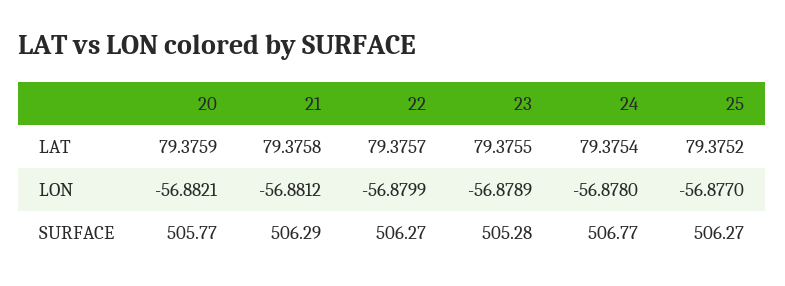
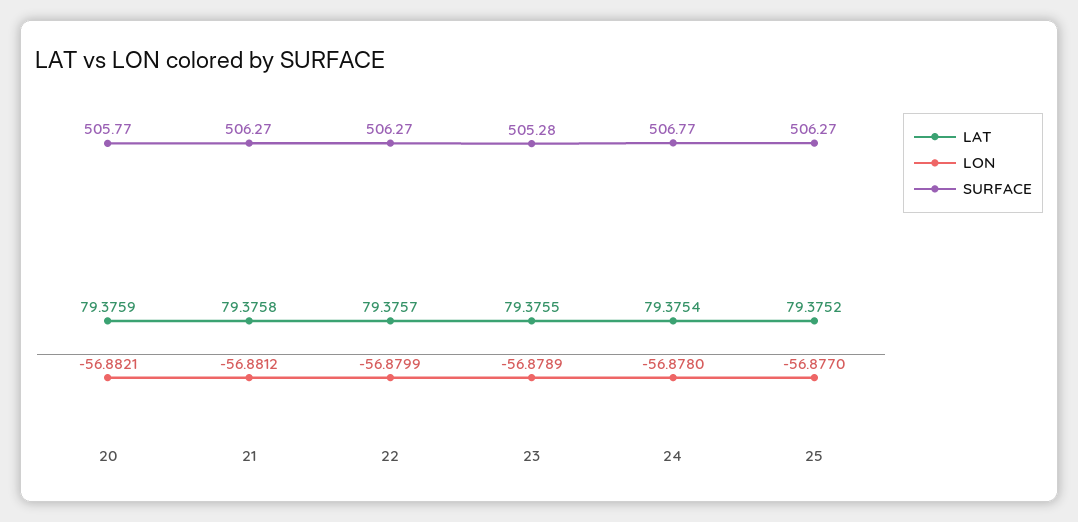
  {
    "LAT": {
      "20": 79.3759,
      "21": 79.3758,
      "22": 79.3757,
      "23": 79.3755,
      "24": 79.3754,
      "25": 79.3752
    },
    "LON": {
      "20": -56.8821,
      "21": -56.8812,
      "22": -56.8799,
      "23": -56.8789,
      "24": -56.878,
      "25": -56.877
    },
    "SURFACE": {
      "20": 505.77,
-     "21": 506.29,
+     "21": 506.27,
      "22": 506.27,
      "23": 505.28,
      "24": 506.77,
      "25": 506.27
    }
  }

